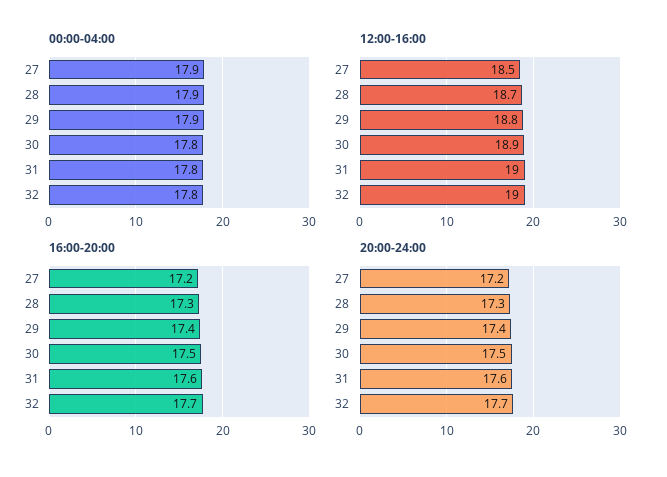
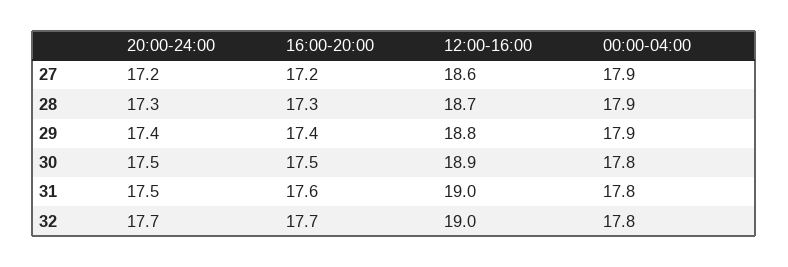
  {
    "00:00-04:00": {
      "27": 17.9,
      "28": 17.9,
      "29": 17.9,
      "30": 17.8,
      "31": 17.8,
      "32": 17.8
    },
    "12:00-16:00": {
-     "27": 18.5,
+     "27": 18.6,
      "28": 18.7,
      "29": 18.8,
      "30": 18.9,
      "31": 19,
      "32": 19
    },
    "16:00-20:00": {
      "27": 17.2,
      "28": 17.3,
      "29": 17.4,
      "30": 17.5,
      "31": 17.6,
      "32": 17.7
    },
    "20:00-24:00": {
      "27": 17.2,
      "28": 17.3,
      "29": 17.4,
      "30": 17.5,
-     "31": 17.6,
+     "31": 17.5,
      "32": 17.7
    }
  }

